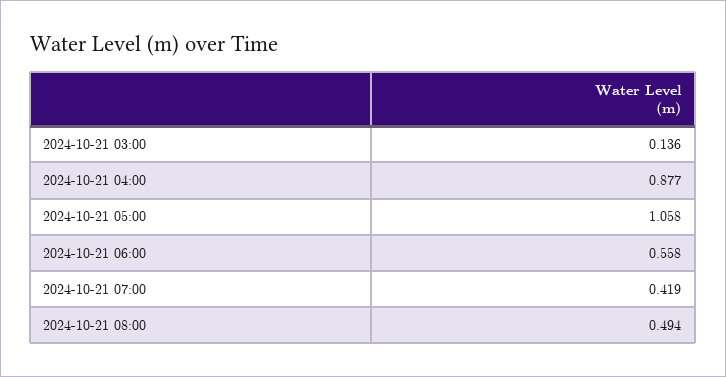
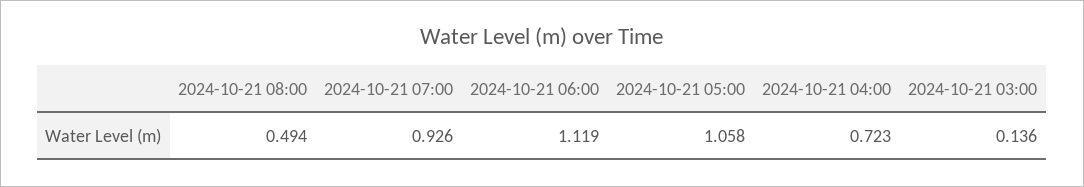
  {
    "2024-10-21 03:00": 0.136,
-   "2024-10-21 04:00": 0.877,
+   "2024-10-21 04:00": 0.723,
    "2024-10-21 05:00": 1.058,
-   "2024-10-21 06:00": 0.558,
+   "2024-10-21 06:00": 1.119,
-   "2024-10-21 07:00": 0.419,
+   "2024-10-21 07:00": 0.926,
    "2024-10-21 08:00": 0.494
  }

